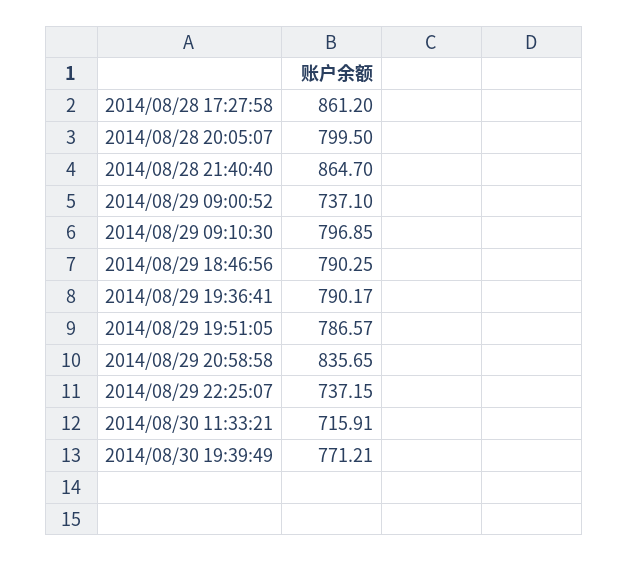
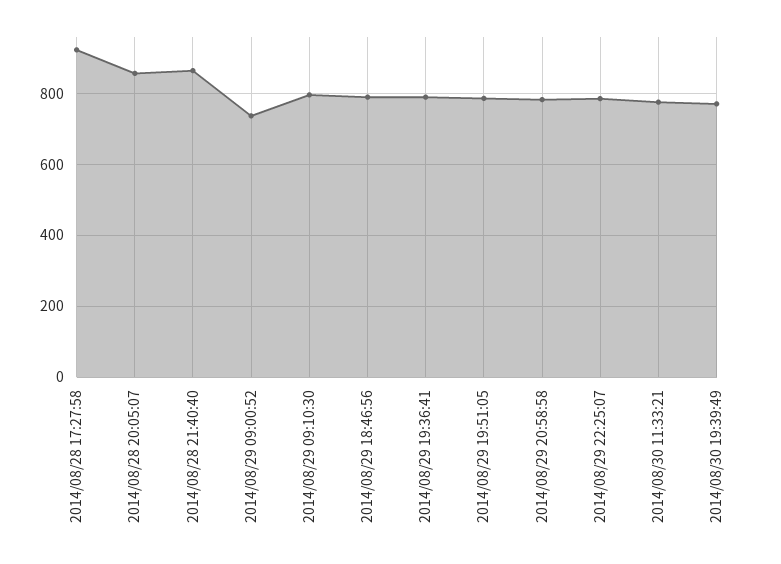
  {
-   "2014/08/28 17:27:58": 861.2,
+   "2014/08/28 17:27:58": 920,
-   "2014/08/28 20:05:07": 799.5,
+   "2014/08/28 20:05:07": 860,
    "2014/08/28 21:40:40": 864.7,
    "2014/08/29 09:00:52": 737.1,
    "2014/08/29 09:10:30": 796.85,
    "2014/08/29 18:46:56": 790.25,
    "2014/08/29 19:36:41": 790.17,
    "2014/08/29 19:51:05": 786.57,
-   "2014/08/29 20:58:58": 835.65,
+   "2014/08/29 20:58:58": 780,
-   "2014/08/29 22:25:07": 737.15,
+   "2014/08/29 22:25:07": 780,
-   "2014/08/30 11:33:21": 715.91,
+   "2014/08/30 11:33:21": 780,
    "2014/08/30 19:39:49": 771.21
  }

